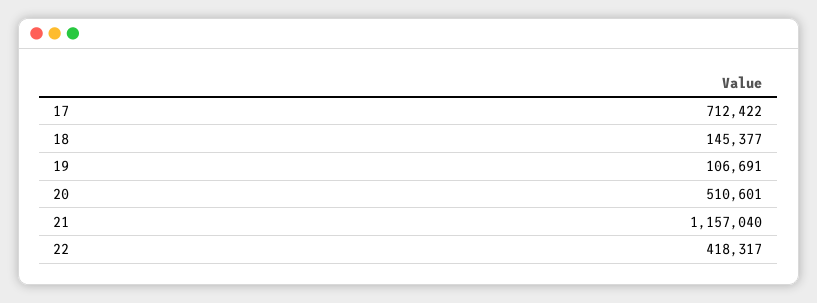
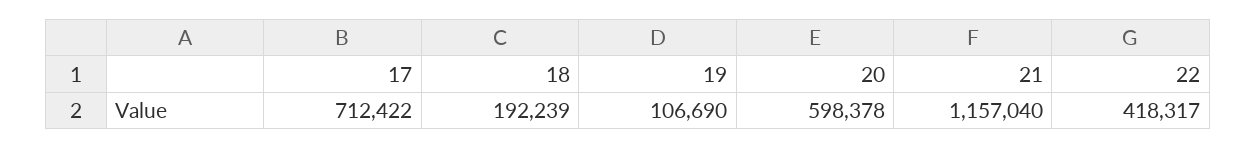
  {
    "17": 712422,
-   "18": 145377,
+   "18": 192239,
-   "19": 106691,
+   "19": 106690,
-   "20": 510601,
+   "20": 598378,
    "21": 1157040,
    "22": 418317
  }

